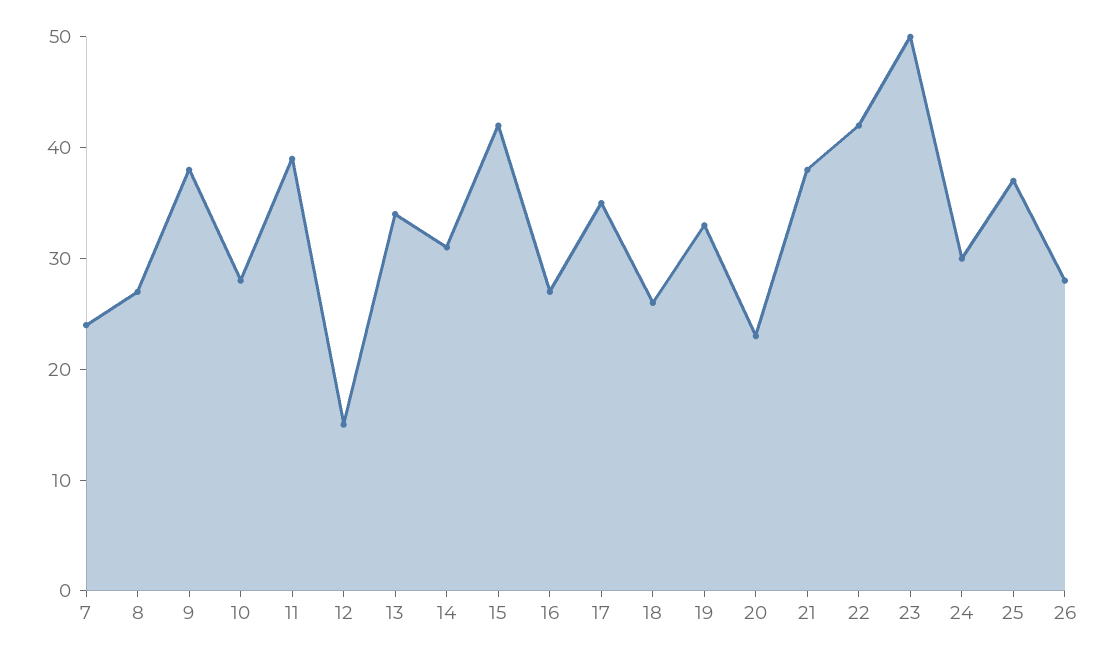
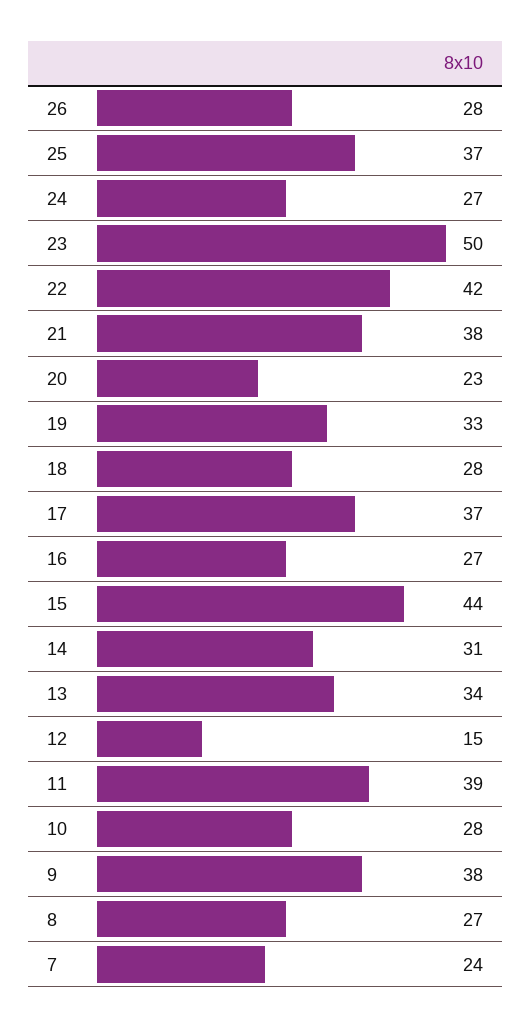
  {
    "7": 24,
    "8": 27,
    "9": 38,
    "10": 28,
    "11": 39,
    "12": 15,
    "13": 34,
    "14": 31,
-   "15": 42,
+   "15": 44,
    "16": 27,
-   "17": 35,
+   "17": 37,
-   "18": 26,
+   "18": 28,
    "19": 33,
    "20": 23,
    "21": 38,
    "22": 42,
    "23": 50,
-   "24": 30,
+   "24": 27,
    "25": 37,
    "26": 28
  }

